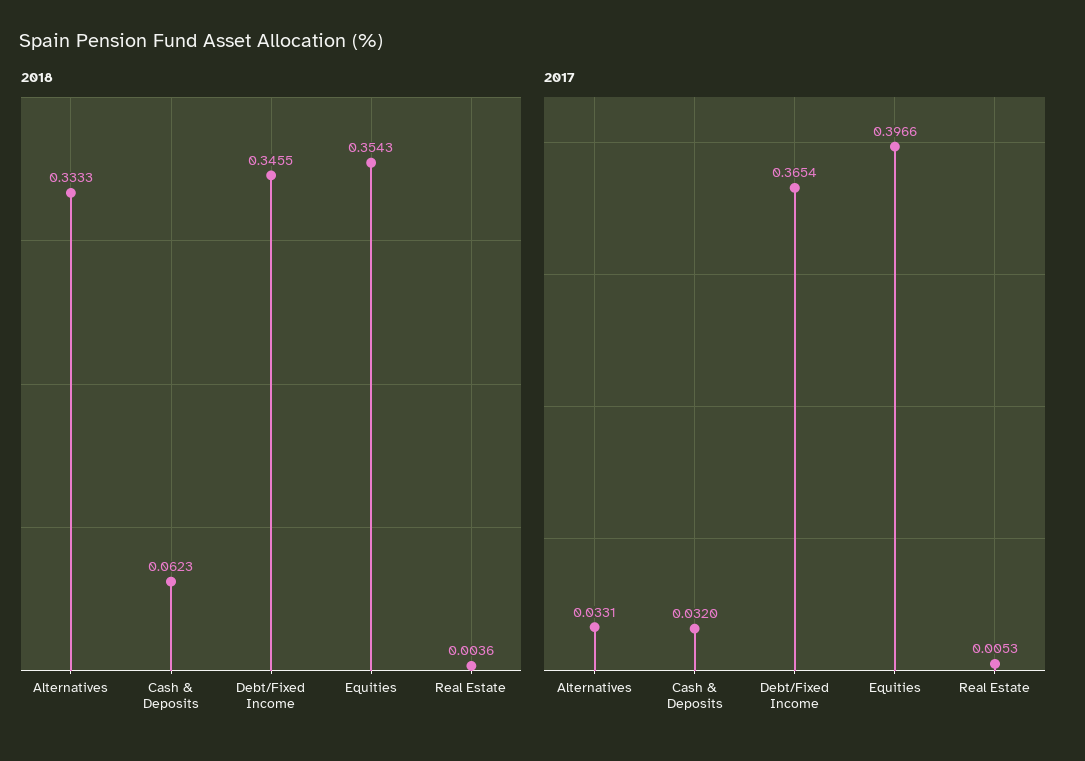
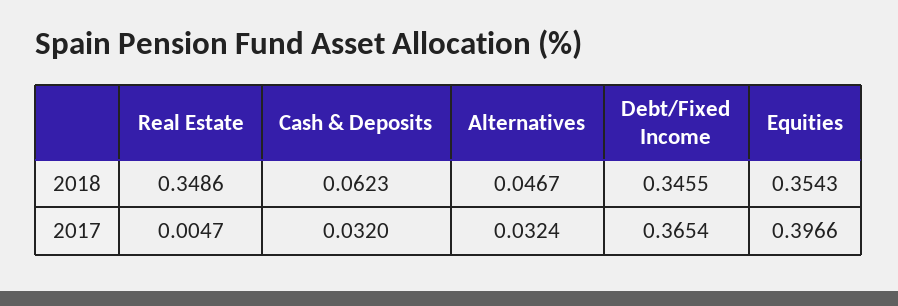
  {
    "2018": {
-     "Alternatives": 0.3333,
+     "Alternatives": 0.0467,
      "Cash & Deposits": 0.0623,
      "Debt/Fixed Income": 0.3455,
      "Equities": 0.3543,
-     "Real Estate": 0.0036
+     "Real Estate": 0.3486
    },
    "2017": {
-     "Alternatives": 0.0331,
+     "Alternatives": 0.0324,
      "Cash & Deposits": 0.032,
      "Debt/Fixed Income": 0.3654,
      "Equities": 0.3966,
-     "Real Estate": 0.0053
+     "Real Estate": 0.0047
    }
  }

